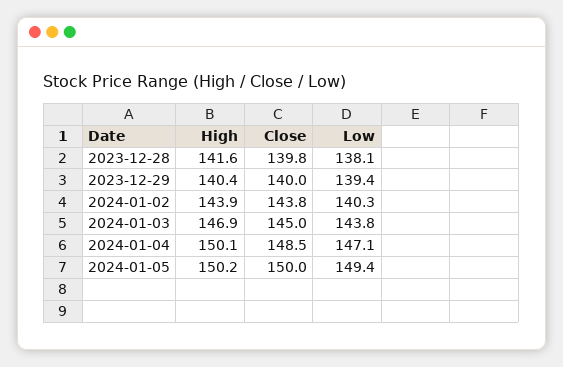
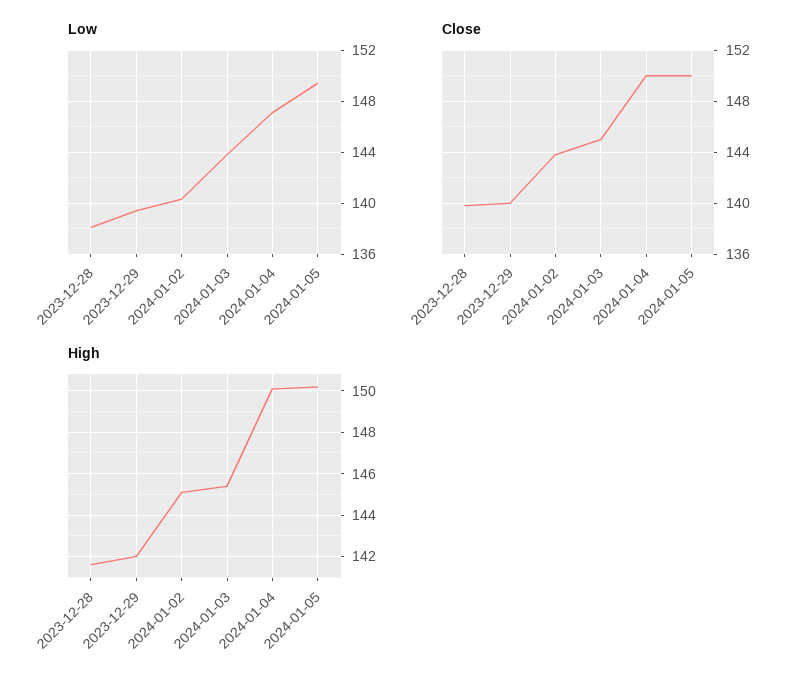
  {
    "High": {
      "2023-12-28": 141.6,
-     "2023-12-29": 140.4,
+     "2023-12-29": 142,
-     "2024-01-02": 143.9,
+     "2024-01-02": 145,
-     "2024-01-03": 146.9,
+     "2024-01-03": 145.5,
      "2024-01-04": 150.1,
      "2024-01-05": 150.2
    },
    "Close": {
      "2023-12-28": 139.8,
      "2023-12-29": 140,
      "2024-01-02": 143.8,
      "2024-01-03": 145,
-     "2024-01-04": 148.5,
+     "2024-01-04": 150,
      "2024-01-05": 150
    },
    "Low": {
      "2023-12-28": 138.1,
      "2023-12-29": 139.4,
      "2024-01-02": 140.3,
      "2024-01-03": 143.8,
      "2024-01-04": 147.1,
      "2024-01-05": 149.4
    }
  }

